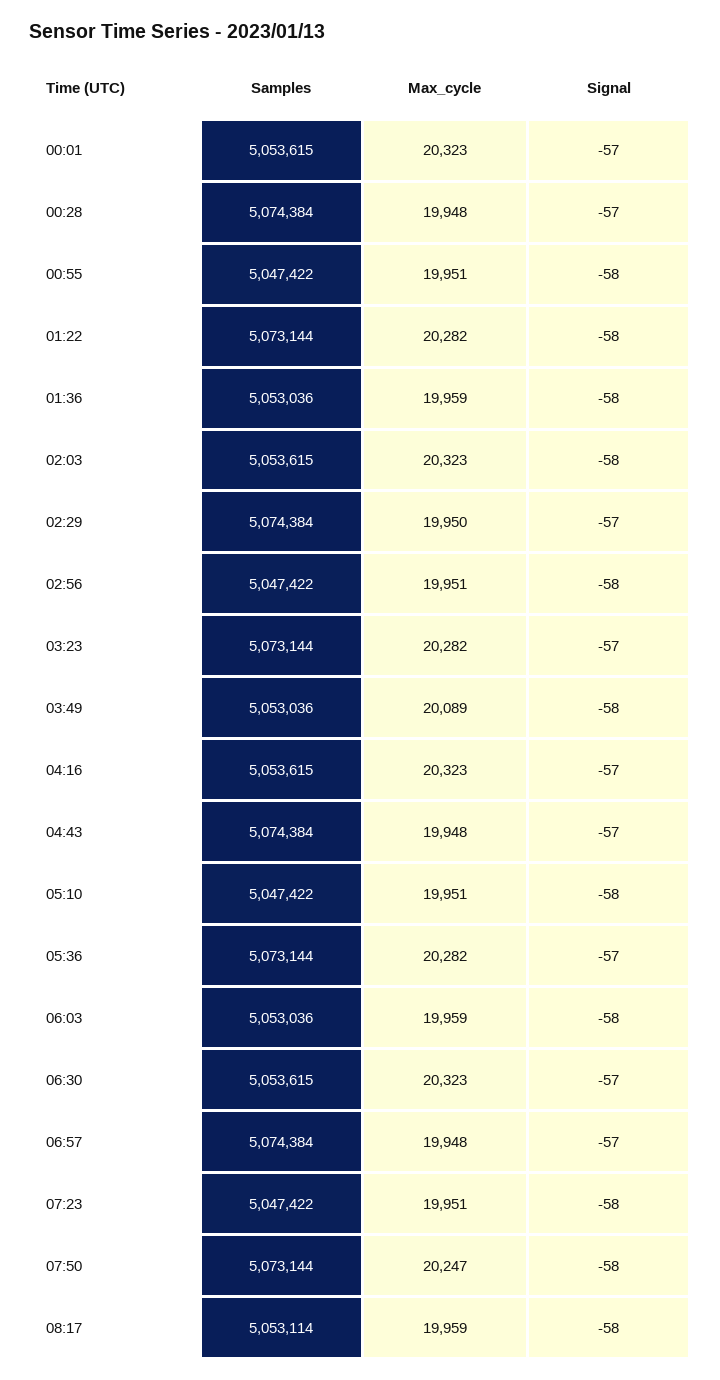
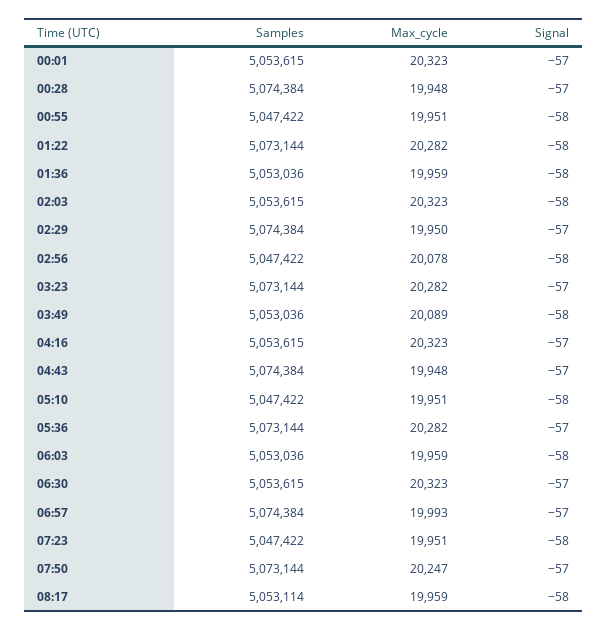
  {
    "Samples": {
      "00:01": 5053615,
      "00:28": 5074384,
      "00:55": 5047422,
      "01:22": 5073144,
      "01:36": 5053036,
      "02:03": 5053615,
      "02:29": 5074384,
      "02:56": 5047422,
      "03:23": 5073144,
      "03:49": 5053036,
      "04:16": 5053615,
      "04:43": 5074384,
      "05:10": 5047422,
      "05:36": 5073144,
      "06:03": 5053036,
      "06:30": 5053615,
      "06:57": 5074384,
      "07:23": 5047422,
      "07:50": 5073144,
      "08:17": 5053114
    },
    "Max_cycle": {
      "00:01": 20323,
      "00:28": 19948,
      "00:55": 19951,
      "01:22": 20282,
      "01:36": 19959,
      "02:03": 20323,
      "02:29": 19950,
-     "02:56": 19951,
+     "02:56": 20078,
      "03:23": 20282,
      "03:49": 20089,
      "04:16": 20323,
      "04:43": 19948,
      "05:10": 19951,
      "05:36": 20282,
      "06:03": 19959,
      "06:30": 20323,
-     "06:57": 19948,
+     "06:57": 19993,
      "07:23": 19951,
      "07:50": 20247,
      "08:17": 19959
    },
    "Signal": {
      "00:01": -57,
      "00:28": -57,
      "00:55": -58,
      "01:22": -58,
      "01:36": -58,
      "02:03": -58,
      "02:29": -57,
      "02:56": -58,
      "03:23": -57,
      "03:49": -58,
      "04:16": -57,
      "04:43": -57,
      "05:10": -58,
      "05:36": -57,
      "06:03": -58,
      "06:30": -57,
      "06:57": -57,
      "07:23": -58,
-     "07:50": -58,
+     "07:50": -57,
      "08:17": -58
    }
  }

